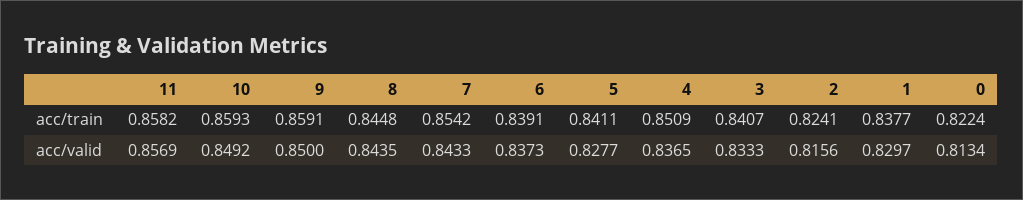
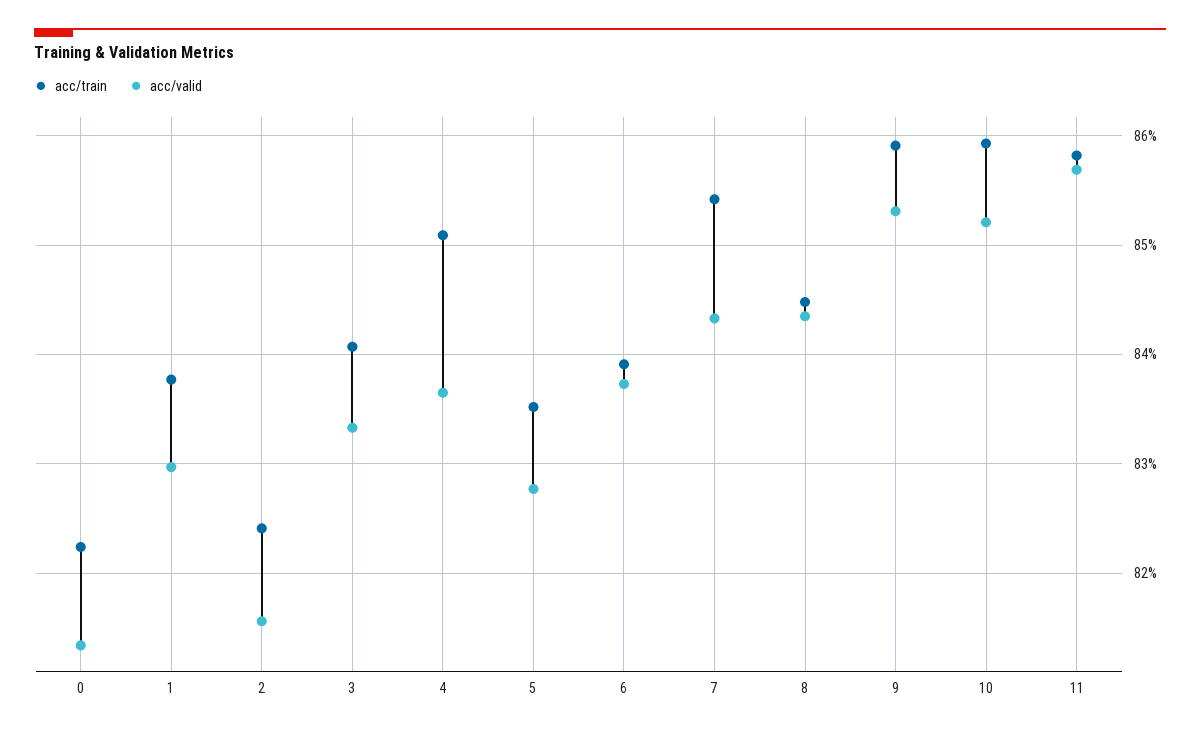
  {
    "acc/train": {
      "11": 0.8582,
      "10": 0.8593,
      "9": 0.8591,
      "8": 0.8448,
      "7": 0.8542,
      "6": 0.8391,
-     "5": 0.8411,
+     "5": 0.835,
      "4": 0.8509,
      "3": 0.8407,
      "2": 0.8241,
      "1": 0.8377,
      "0": 0.8224
    },
    "acc/valid": {
      "11": 0.8569,
-     "10": 0.8492,
+     "10": 0.852,
-     "9": 0.85,
+     "9": 0.853,
      "8": 0.8435,
      "7": 0.8433,
      "6": 0.8373,
      "5": 0.8277,
      "4": 0.8365,
      "3": 0.8333,
      "2": 0.8156,
      "1": 0.8297,
      "0": 0.8134
    }
  }

